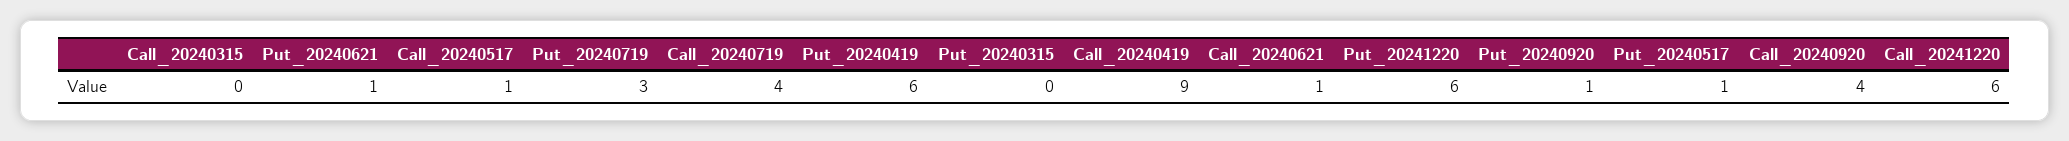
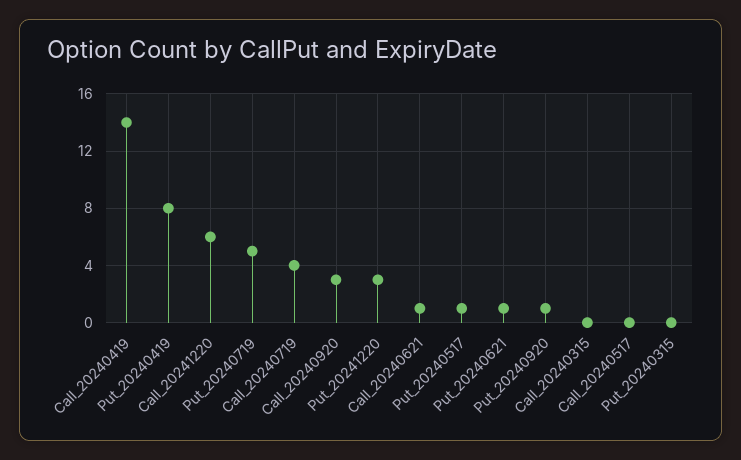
  {
    "Call_20240315": 0,
    "Put_20240621": 1,
-   "Call_20240517": 1,
+   "Call_20240517": 0,
-   "Put_20240719": 3,
+   "Put_20240719": 5,
    "Call_20240719": 4,
-   "Put_20240419": 6,
+   "Put_20240419": 8,
    "Put_20240315": 0,
-   "Call_20240419": 9,
+   "Call_20240419": 14,
    "Call_20240621": 1,
-   "Put_20241220": 6,
+   "Put_20241220": 3,
    "Put_20240920": 1,
    "Put_20240517": 1,
-   "Call_20240920": 4,
+   "Call_20240920": 3,
    "Call_20241220": 6
  }

